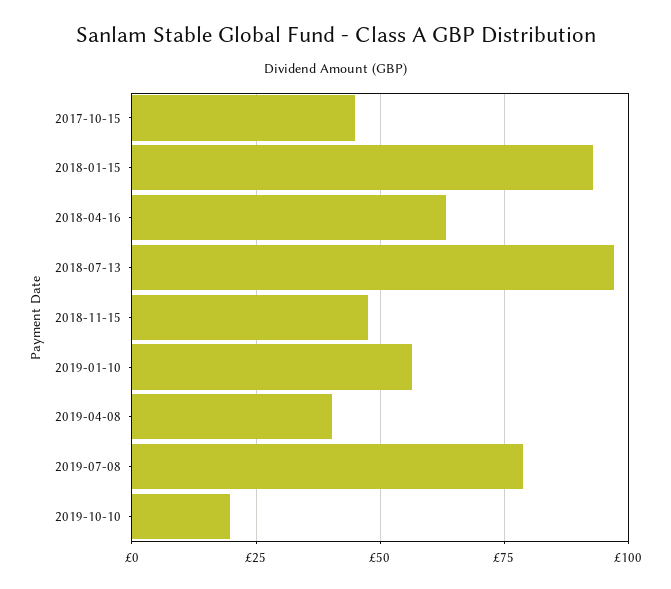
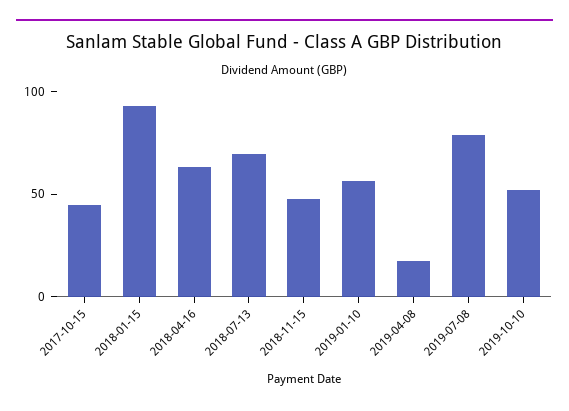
  {
    "2017-10-15": 45,
    "2018-01-15": 92.5,
    "2018-04-16": 62.5,
-   "2018-07-13": 97.5,
+   "2018-07-13": 70,
    "2018-11-15": 47.5,
    "2019-01-10": 57.5,
-   "2019-04-08": 40,
+   "2019-04-08": 20,
    "2019-07-08": 80,
-   "2019-10-10": 20
+   "2019-10-10": 50
  }

